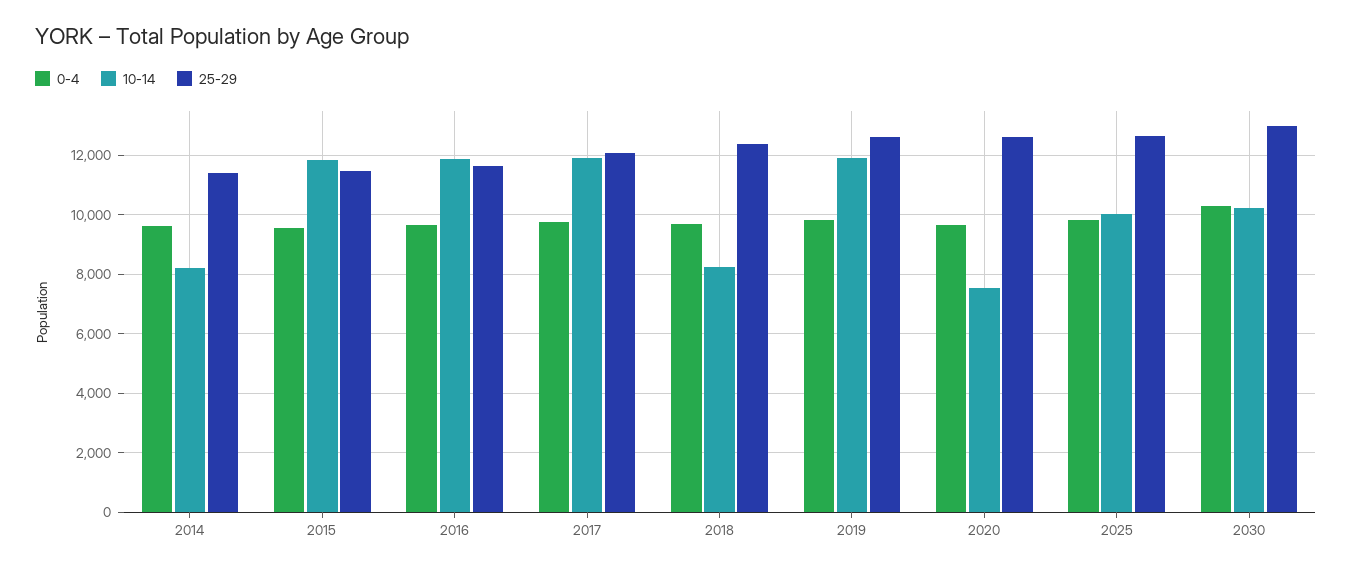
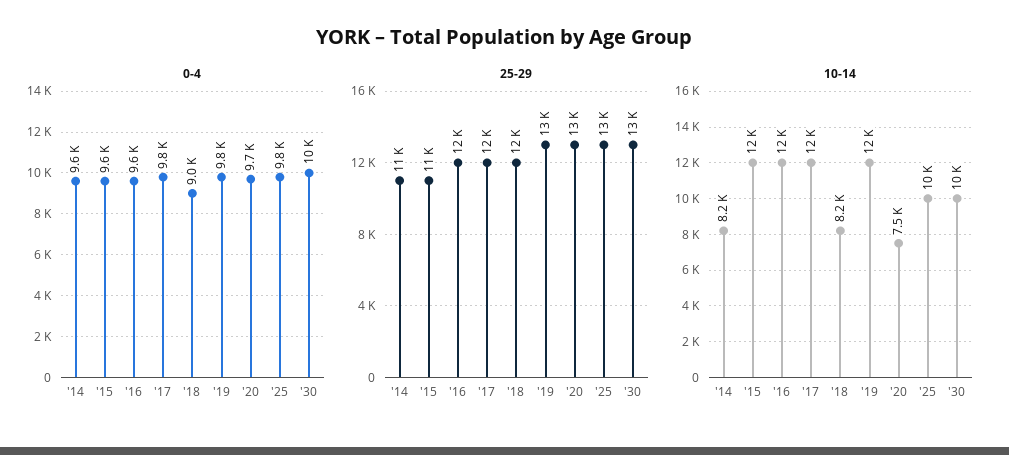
  {
    "0-4": {
      "2014": 9600,
      "2015": 9600,
      "2016": 9600,
      "2017": 9800,
-     "2018": 9750,
+     "2018": 9000,
      "2019": 9800,
      "2020": 9700,
      "2025": 9800,
      "2030": 10000
    },
    "10-14": {
      "2014": 8200,
      "2015": 12000,
      "2016": 12000,
      "2017": 12000,
      "2018": 8200,
      "2019": 12000,
      "2020": 7500,
      "2025": 10000,
      "2030": 10000
    },
    "25-29": {
      "2014": 11000,
      "2015": 11000,
      "2016": 12000,
      "2017": 12000,
      "2018": 12000,
      "2019": 13000,
      "2020": 13000,
      "2025": 13000,
      "2030": 13000
    }
  }

